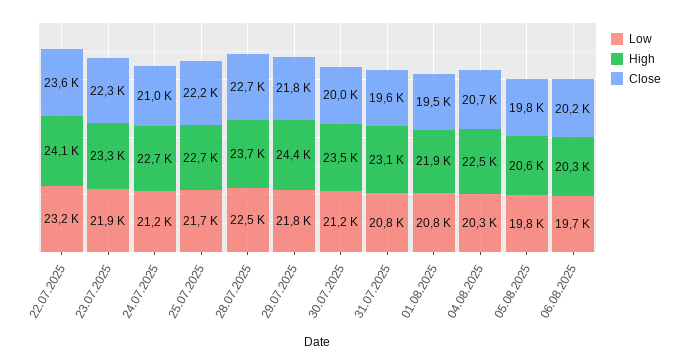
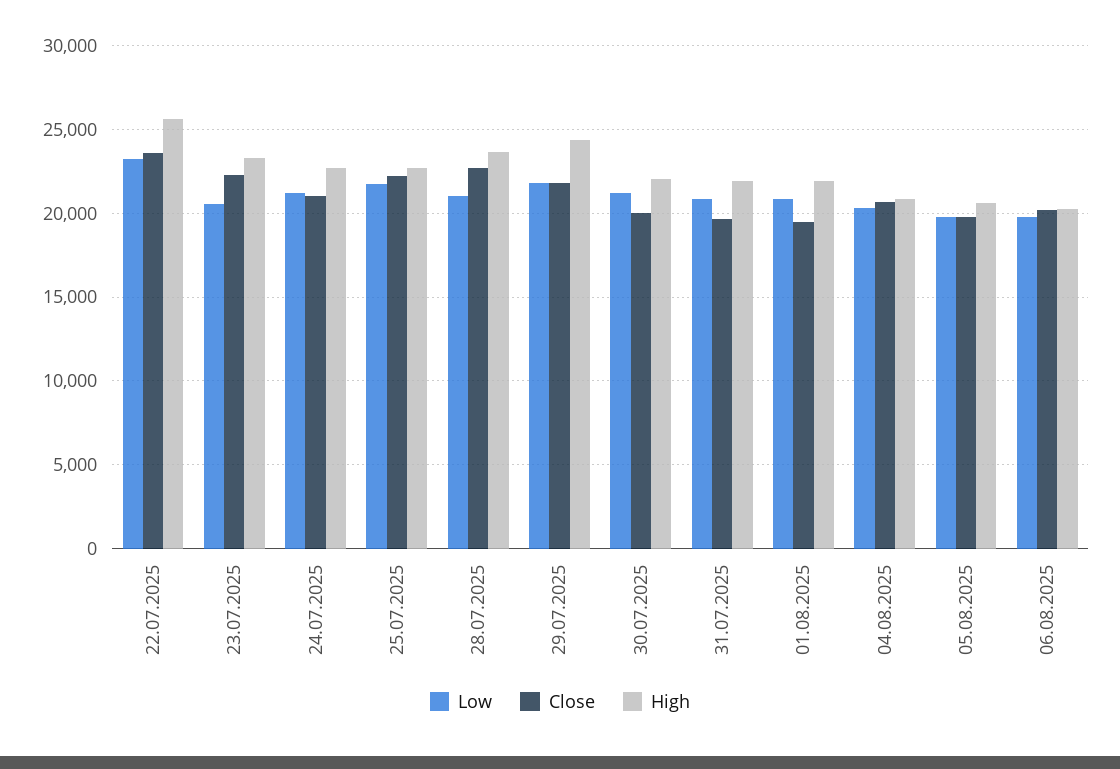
  {
    "Low": {
      "22.07.2025": 23200,
-     "23.07.2025": 21900,
+     "23.07.2025": 20500,
      "24.07.2025": 21200,
      "25.07.2025": 21700,
-     "28.07.2025": 22500,
+     "28.07.2025": 21000,
      "29.07.2025": 21800,
      "30.07.2025": 21200,
      "31.07.2025": 20800,
      "01.08.2025": 20800,
      "04.08.2025": 20300,
      "05.08.2025": 19800,
      "06.08.2025": 19700
    },
    "High": {
-     "22.07.2025": 24100,
+     "22.07.2025": 25500,
      "23.07.2025": 23300,
      "24.07.2025": 22700,
      "25.07.2025": 22700,
      "28.07.2025": 23700,
      "29.07.2025": 24400,
-     "30.07.2025": 23500,
+     "30.07.2025": 22000,
-     "31.07.2025": 23100,
+     "31.07.2025": 22000,
      "01.08.2025": 21900,
-     "04.08.2025": 22500,
+     "04.08.2025": 21000,
      "05.08.2025": 20600,
      "06.08.2025": 20300
    },
    "Close": {
      "22.07.2025": 23600,
      "23.07.2025": 22300,
      "24.07.2025": 21000,
      "25.07.2025": 22200,
      "28.07.2025": 22700,
      "29.07.2025": 21800,
      "30.07.2025": 20000,
      "31.07.2025": 19600,
      "01.08.2025": 19500,
      "04.08.2025": 20700,
      "05.08.2025": 19800,
      "06.08.2025": 20200
    }
  }

